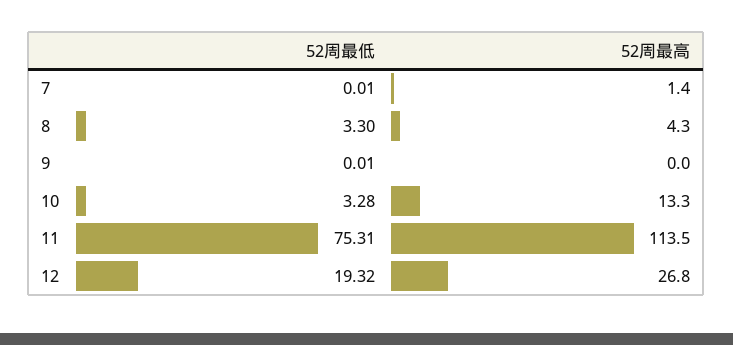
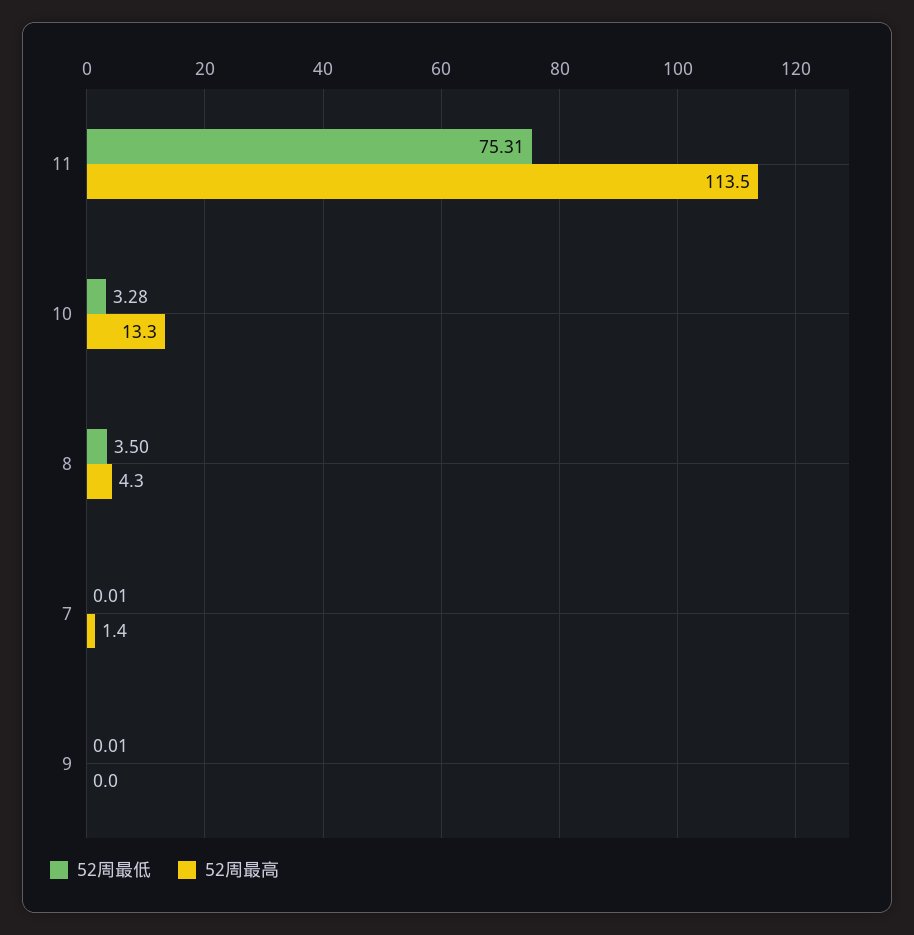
  {
    "52周最低": {
      "7": 0.01,
-     "8": 3.3,
+     "8": 3.5,
      "9": 0.01,
      "10": 3.28,
-     "11": 75.31,
+     "11": 75.31
-     "12": 19.32
    },
    "52周最高": {
      "7": 1.4,
      "8": 4.3,
      "9": 0,
      "10": 13.3,
-     "11": 113.5,
+     "11": 113.5
-     "12": 26.8
    }
  }

